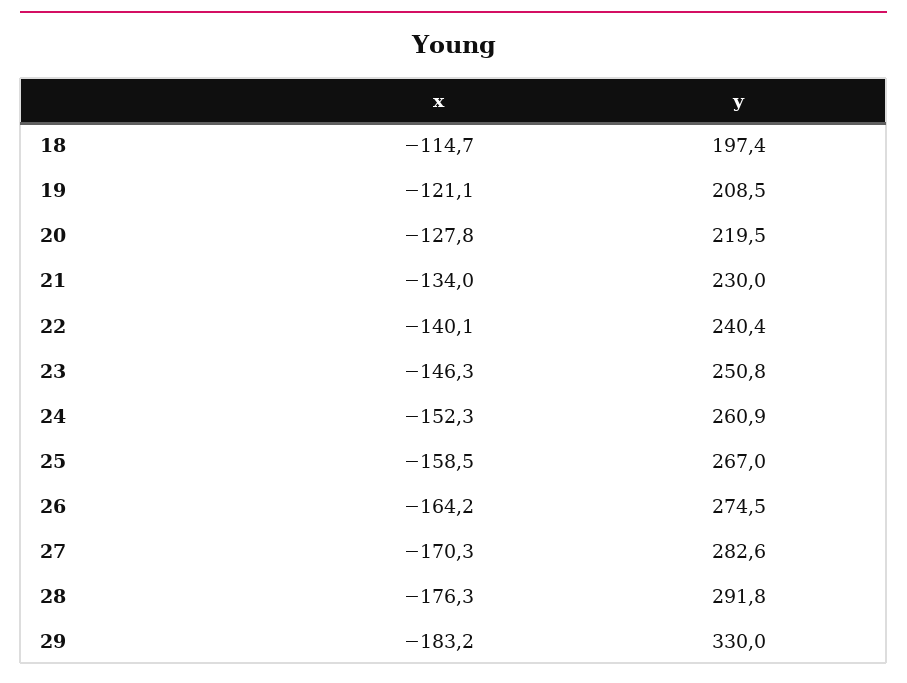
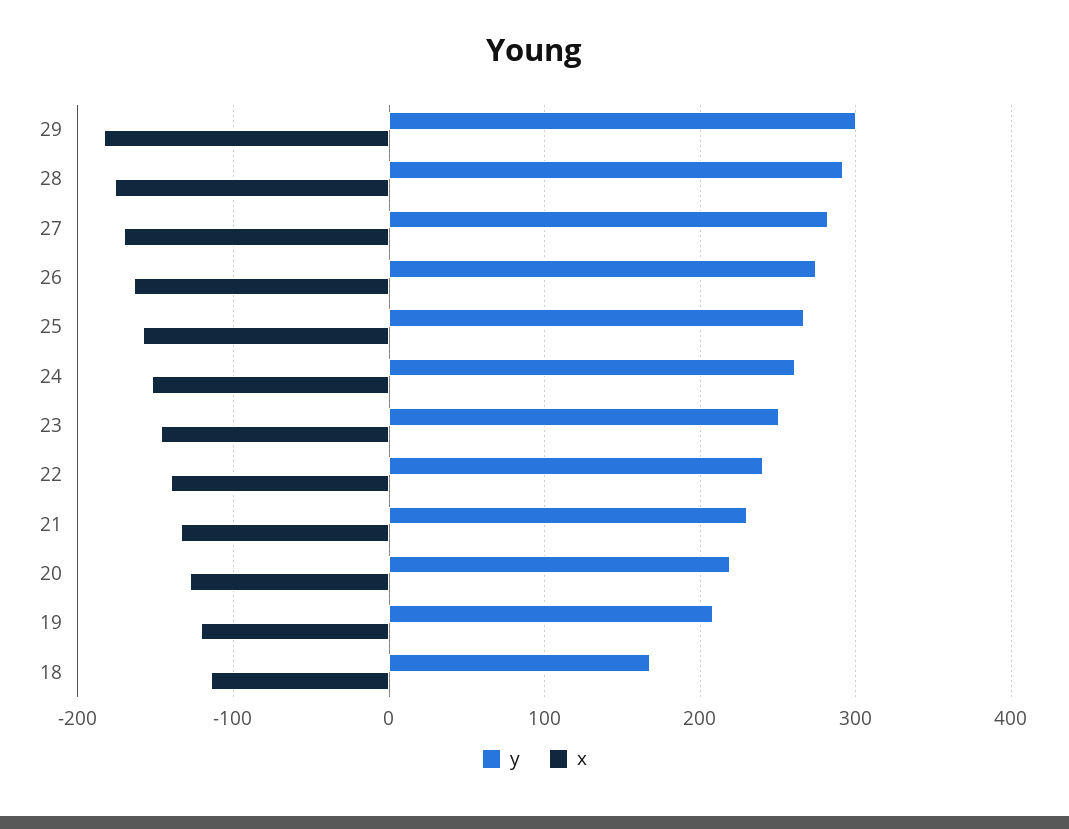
  {
    "x": {
      "18": -114.7,
      "19": -121.1,
      "20": -127.8,
      "21": -134,
      "22": -140.1,
      "23": -146.3,
      "24": -152.3,
      "25": -158.5,
      "26": -164.2,
      "27": -170.3,
      "28": -176.3,
      "29": -183.2
    },
    "y": {
-     "18": 197.4,
+     "18": 170,
      "19": 208.5,
      "20": 219.5,
      "21": 230,
      "22": 240.4,
      "23": 250.8,
      "24": 260.9,
      "25": 267,
      "26": 274.5,
      "27": 282.6,
      "28": 291.8,
-     "29": 330
+     "29": 300
    }
  }

